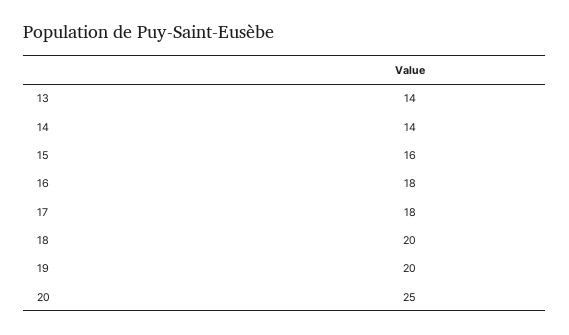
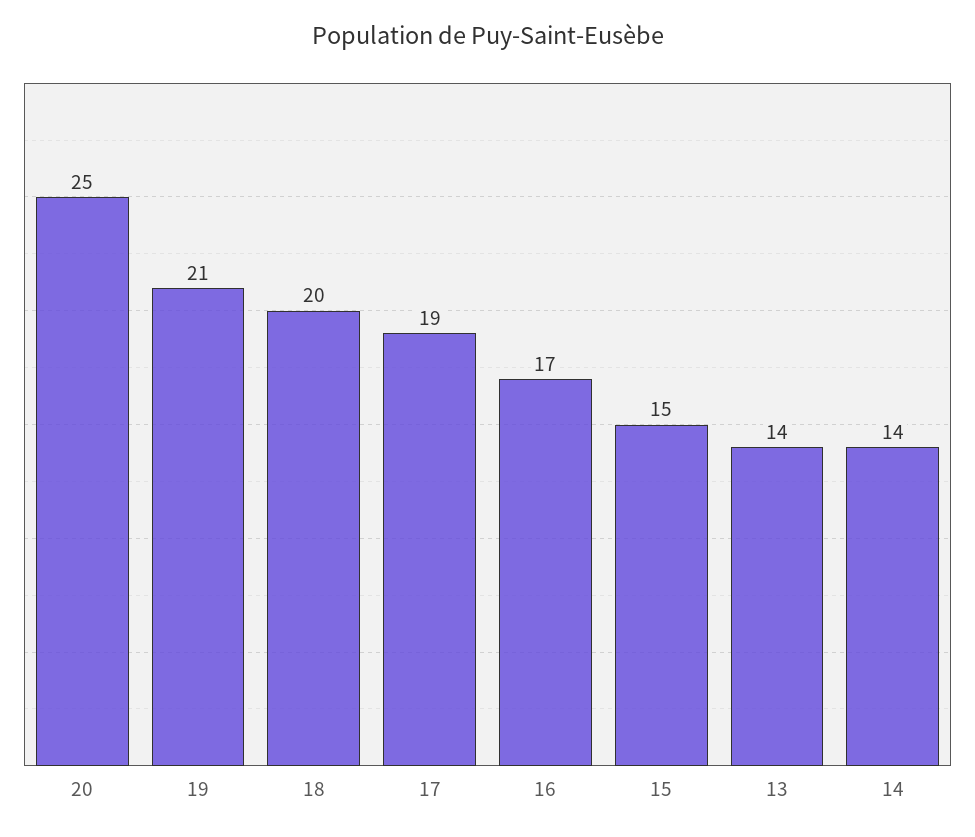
  {
    "13": 14,
    "14": 14,
-   "15": 16,
+   "15": 15,
-   "16": 18,
+   "16": 17,
-   "17": 18,
+   "17": 19,
    "18": 20,
-   "19": 20,
+   "19": 21,
    "20": 25
  }

